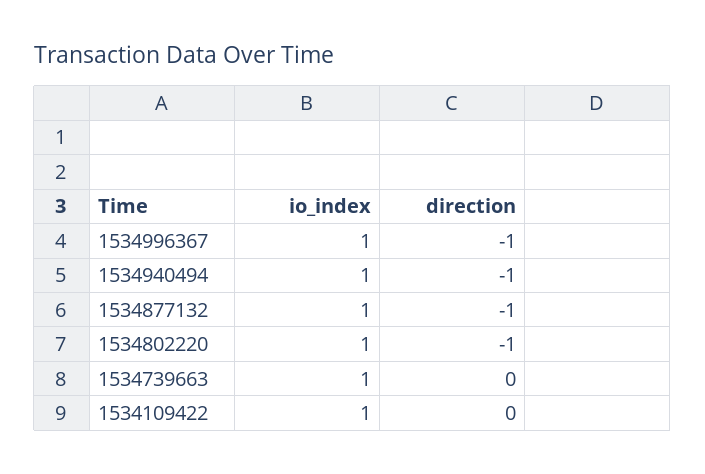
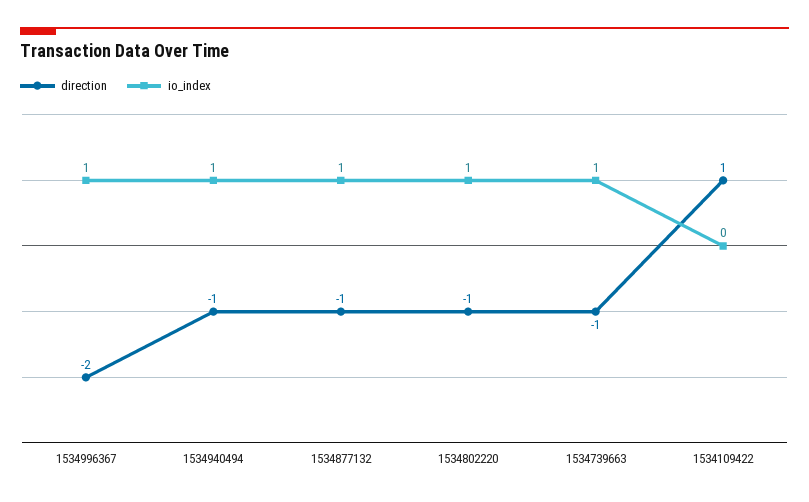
  {
    "io_index": {
      "1534996367": 1,
      "1534940494": 1,
      "1534877132": 1,
      "1534802220": 1,
      "1534739663": 1,
-     "1534109422": 1
+     "1534109422": 0
    },
    "direction": {
-     "1534996367": -1,
+     "1534996367": -2,
      "1534940494": -1,
      "1534877132": -1,
      "1534802220": -1,
-     "1534739663": 0,
+     "1534739663": -1,
-     "1534109422": 0
+     "1534109422": 1
    }
  }

